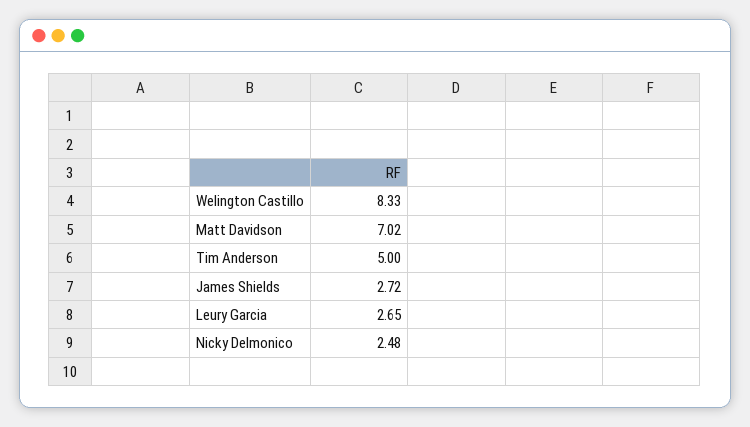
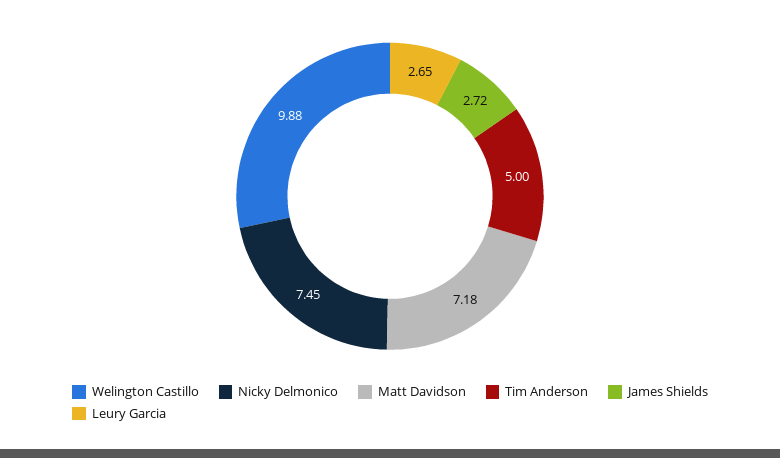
  {
-   "Welington Castillo": 8.33,
+   "Welington Castillo": 9.88,
-   "Matt Davidson": 7.02,
+   "Matt Davidson": 7.18,
    "Tim Anderson": 5,
    "James Shields": 2.72,
    "Leury Garcia": 2.65,
-   "Nicky Delmonico": 2.48
+   "Nicky Delmonico": 7.45
  }

